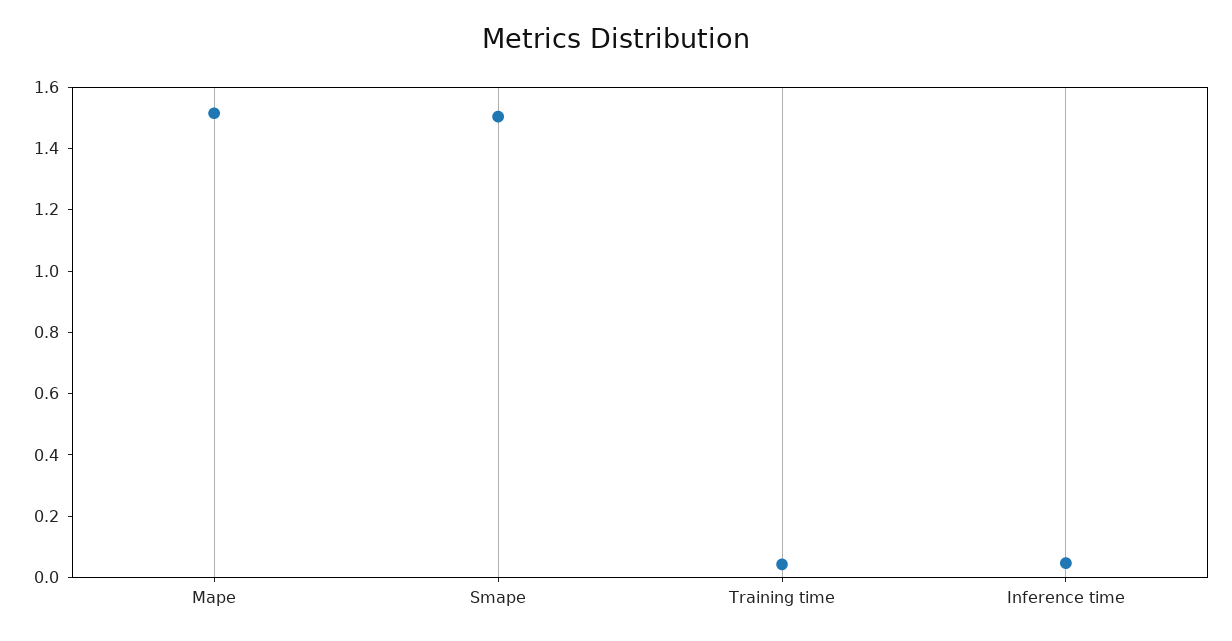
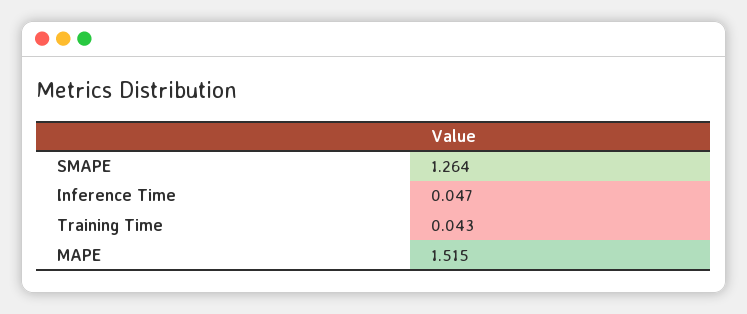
  {
    "Mape": 1.515,
-   "Smape": 1.5,
+   "Smape": 1.264,
    "Training time": 0.043,
    "Inference time": 0.047
  }

